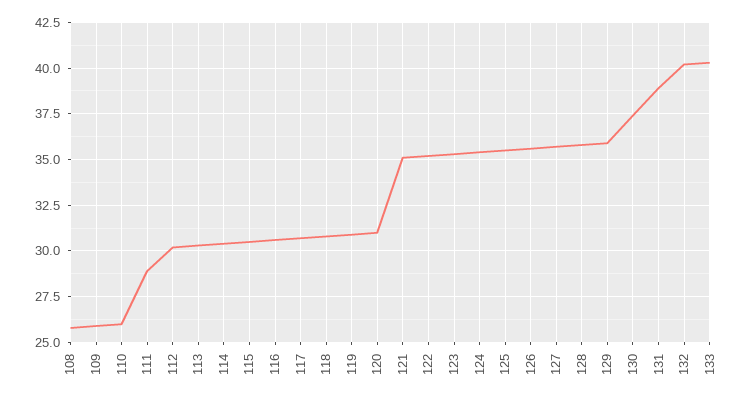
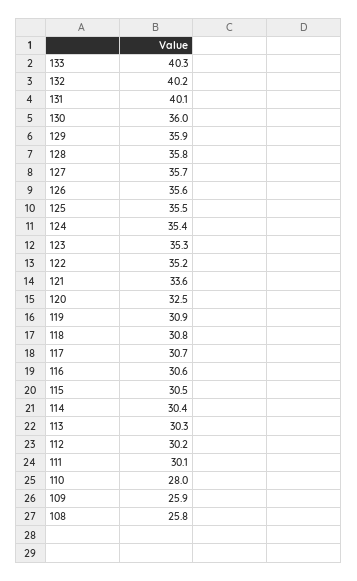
  {
    "108": 25.8,
    "109": 25.9,
-   "110": 26,
+   "110": 28,
-   "111": 29,
+   "111": 30.1,
    "112": 30.2,
    "113": 30.3,
    "114": 30.4,
    "115": 30.5,
    "116": 30.6,
    "117": 30.7,
    "118": 30.8,
    "119": 30.9,
-   "120": 31,
+   "120": 32.5,
-   "121": 35,
+   "121": 33.6,
    "122": 35.2,
    "123": 35.3,
    "124": 35.4,
    "125": 35.5,
    "126": 35.6,
    "127": 35.7,
    "128": 35.8,
    "129": 35.9,
-   "130": 37.5,
+   "130": 36,
-   "131": 39,
+   "131": 40.1,
    "132": 40.2,
    "133": 40.3
  }

